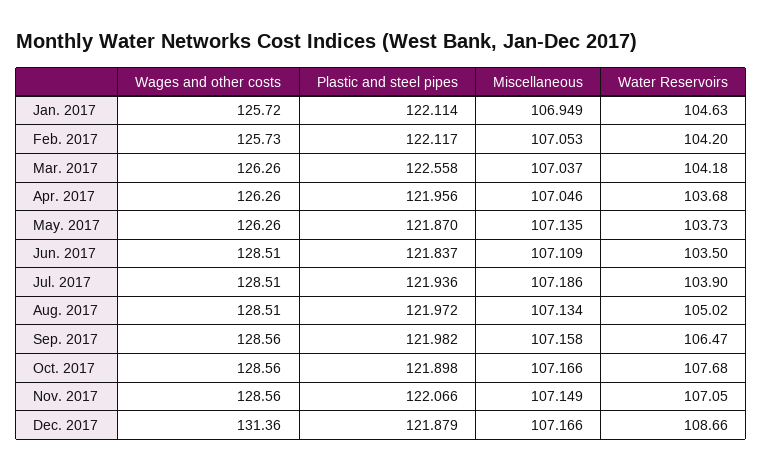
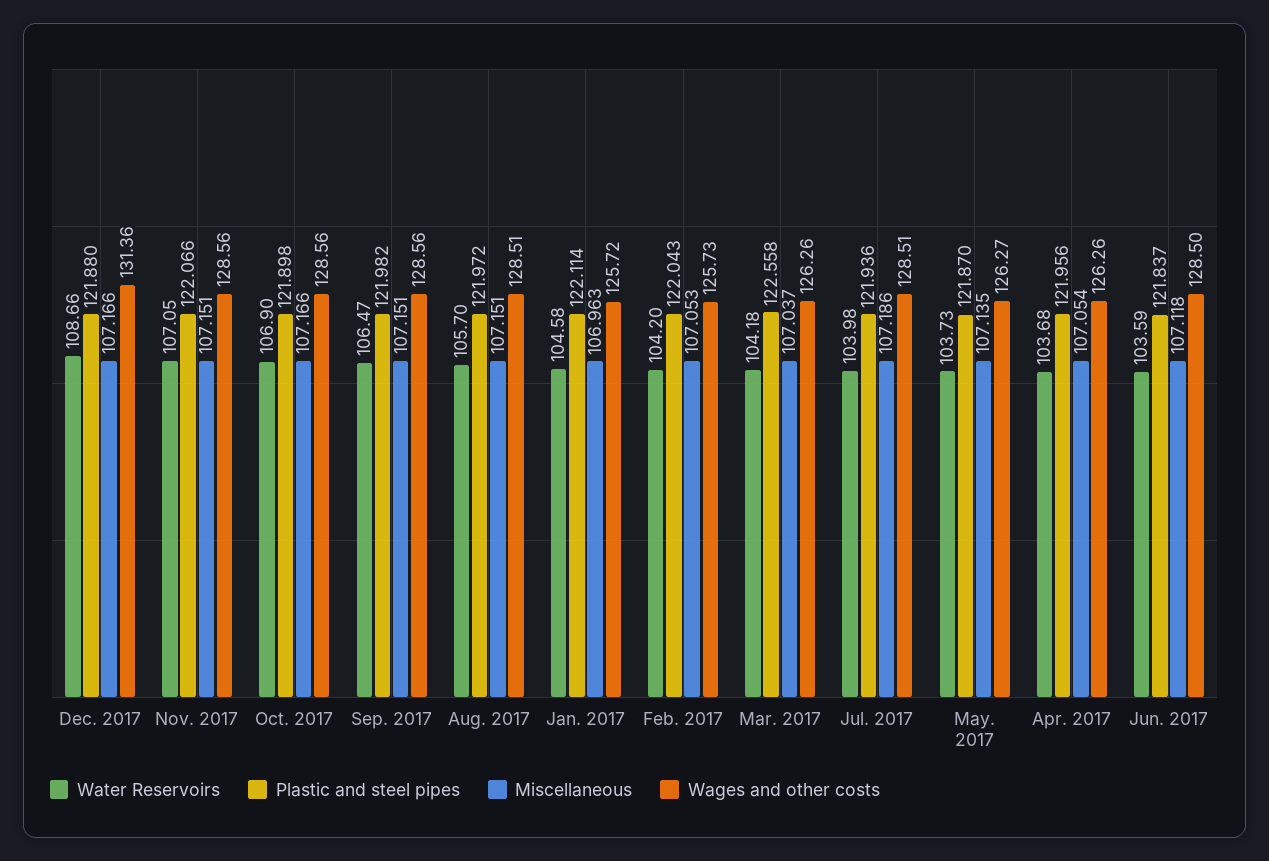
  {
    "Wages and other costs": {
      "Jan. 2017": 125.72,
      "Feb. 2017": 125.73,
      "Mar. 2017": 126.26,
      "Apr. 2017": 126.26,
-     "May. 2017": 126.26,
+     "May. 2017": 126.27,
-     "Jun. 2017": 128.51,
+     "Jun. 2017": 128.5,
      "Jul. 2017": 128.51,
      "Aug. 2017": 128.51,
      "Sep. 2017": 128.56,
      "Oct. 2017": 128.56,
      "Nov. 2017": 128.56,
      "Dec. 2017": 131.36
    },
    "Plastic and steel pipes": {
      "Jan. 2017": 122.114,
-     "Feb. 2017": 122.117,
+     "Feb. 2017": 122.043,
      "Mar. 2017": 122.558,
      "Apr. 2017": 121.956,
      "May. 2017": 121.87,
      "Jun. 2017": 121.837,
      "Jul. 2017": 121.936,
      "Aug. 2017": 121.972,
      "Sep. 2017": 121.982,
      "Oct. 2017": 121.898,
      "Nov. 2017": 122.066,
-     "Dec. 2017": 121.879
+     "Dec. 2017": 121.88
    },
    "Miscellaneous": {
-     "Jan. 2017": 106.949,
+     "Jan. 2017": 106.963,
      "Feb. 2017": 107.053,
      "Mar. 2017": 107.037,
-     "Apr. 2017": 107.046,
+     "Apr. 2017": 107.054,
      "May. 2017": 107.135,
-     "Jun. 2017": 107.109,
+     "Jun. 2017": 107.118,
      "Jul. 2017": 107.186,
-     "Aug. 2017": 107.134,
+     "Aug. 2017": 107.151,
-     "Sep. 2017": 107.158,
+     "Sep. 2017": 107.151,
      "Oct. 2017": 107.166,
-     "Nov. 2017": 107.149,
+     "Nov. 2017": 107.151,
      "Dec. 2017": 107.166
    },
    "Water Reservoirs": {
-     "Jan. 2017": 104.63,
+     "Jan. 2017": 104.58,
      "Feb. 2017": 104.2,
      "Mar. 2017": 104.18,
      "Apr. 2017": 103.68,
      "May. 2017": 103.73,
-     "Jun. 2017": 103.5,
+     "Jun. 2017": 103.59,
-     "Jul. 2017": 103.9,
+     "Jul. 2017": 103.98,
-     "Aug. 2017": 105.02,
+     "Aug. 2017": 105.7,
      "Sep. 2017": 106.47,
-     "Oct. 2017": 107.68,
+     "Oct. 2017": 106.9,
      "Nov. 2017": 107.05,
      "Dec. 2017": 108.66
    }
  }

